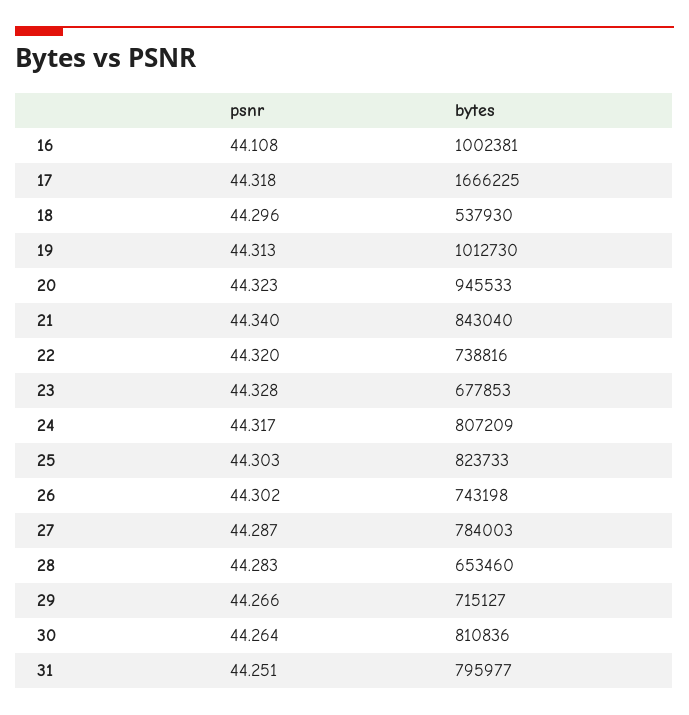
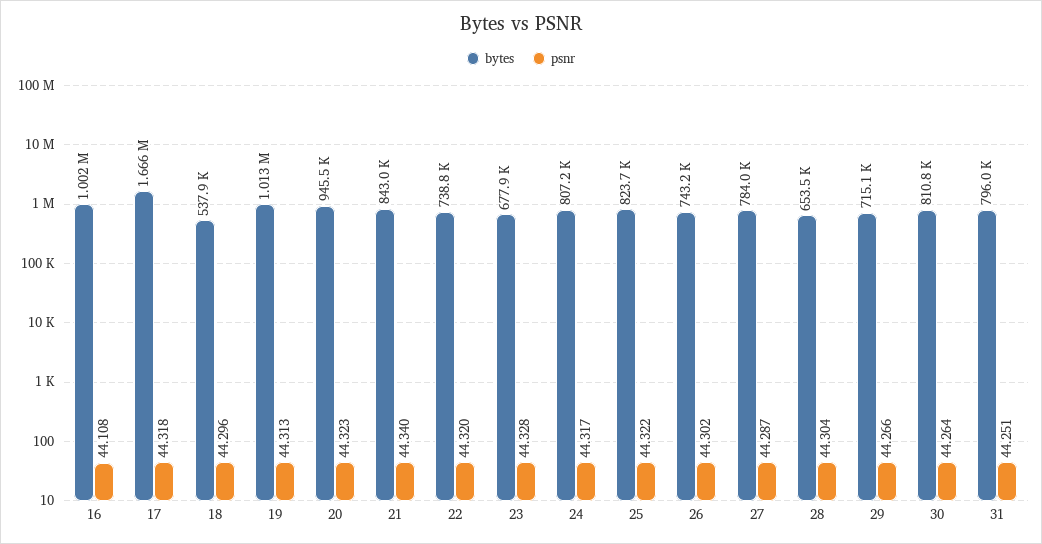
  {
    "psnr": {
      "16": 44.108,
      "17": 44.318,
      "18": 44.296,
      "19": 44.313,
      "20": 44.323,
      "21": 44.34,
      "22": 44.32,
      "23": 44.328,
      "24": 44.317,
-     "25": 44.303,
+     "25": 44.322,
      "26": 44.302,
      "27": 44.287,
-     "28": 44.283,
+     "28": 44.304,
      "29": 44.266,
      "30": 44.264,
      "31": 44.251
    },
    "bytes": {
      "16": 1002381,
      "17": 1666225,
      "18": 537930,
      "19": 1012730,
      "20": 945533,
      "21": 843040,
      "22": 738816,
      "23": 677853,
      "24": 807209,
      "25": 823733,
      "26": 743198,
      "27": 784003,
      "28": 653460,
      "29": 715127,
      "30": 810836,
      "31": 795977
    }
  }

